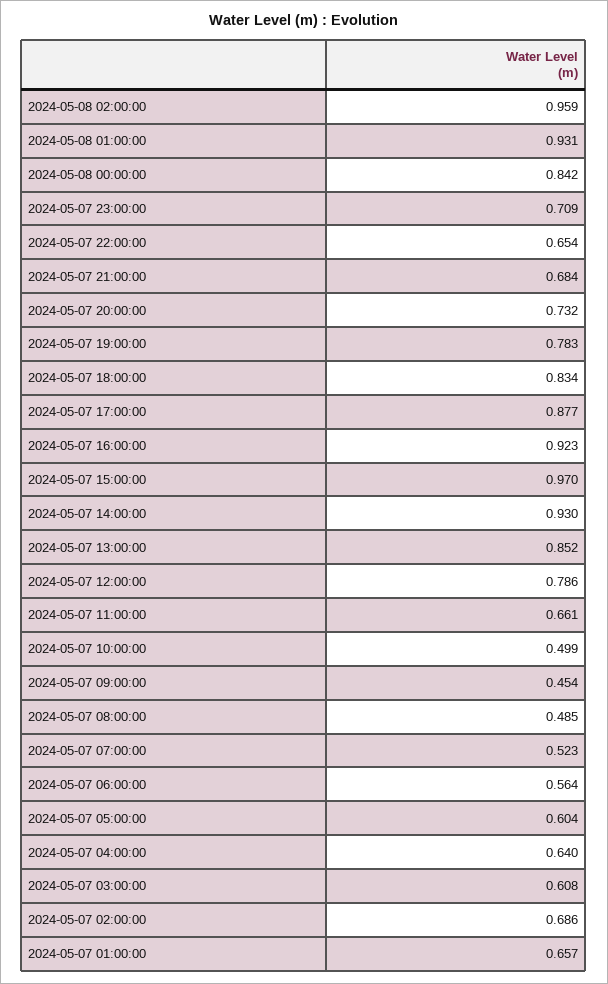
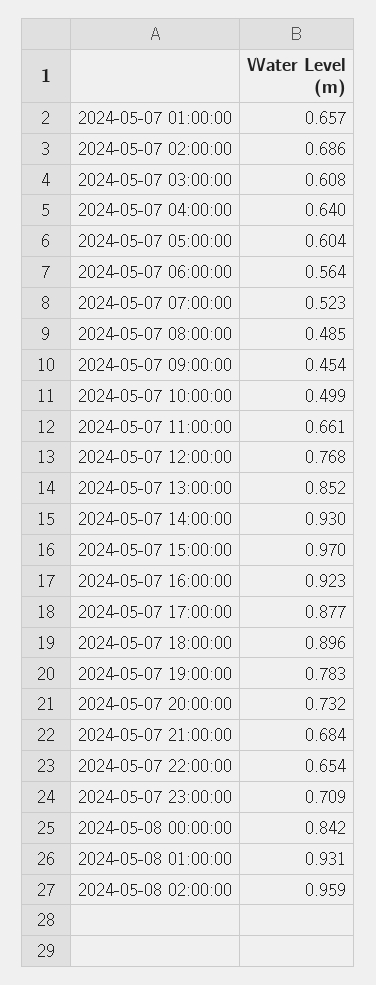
  {
    "2024-05-08 02:00:00": 0.959,
    "2024-05-08 01:00:00": 0.931,
    "2024-05-08 00:00:00": 0.842,
    "2024-05-07 23:00:00": 0.709,
    "2024-05-07 22:00:00": 0.654,
    "2024-05-07 21:00:00": 0.684,
    "2024-05-07 20:00:00": 0.732,
    "2024-05-07 19:00:00": 0.783,
-   "2024-05-07 18:00:00": 0.834,
+   "2024-05-07 18:00:00": 0.896,
    "2024-05-07 17:00:00": 0.877,
    "2024-05-07 16:00:00": 0.923,
    "2024-05-07 15:00:00": 0.97,
    "2024-05-07 14:00:00": 0.93,
    "2024-05-07 13:00:00": 0.852,
-   "2024-05-07 12:00:00": 0.786,
+   "2024-05-07 12:00:00": 0.768,
    "2024-05-07 11:00:00": 0.661,
    "2024-05-07 10:00:00": 0.499,
    "2024-05-07 09:00:00": 0.454,
    "2024-05-07 08:00:00": 0.485,
    "2024-05-07 07:00:00": 0.523,
    "2024-05-07 06:00:00": 0.564,
    "2024-05-07 05:00:00": 0.604,
    "2024-05-07 04:00:00": 0.64,
    "2024-05-07 03:00:00": 0.608,
    "2024-05-07 02:00:00": 0.686,
    "2024-05-07 01:00:00": 0.657
  }

